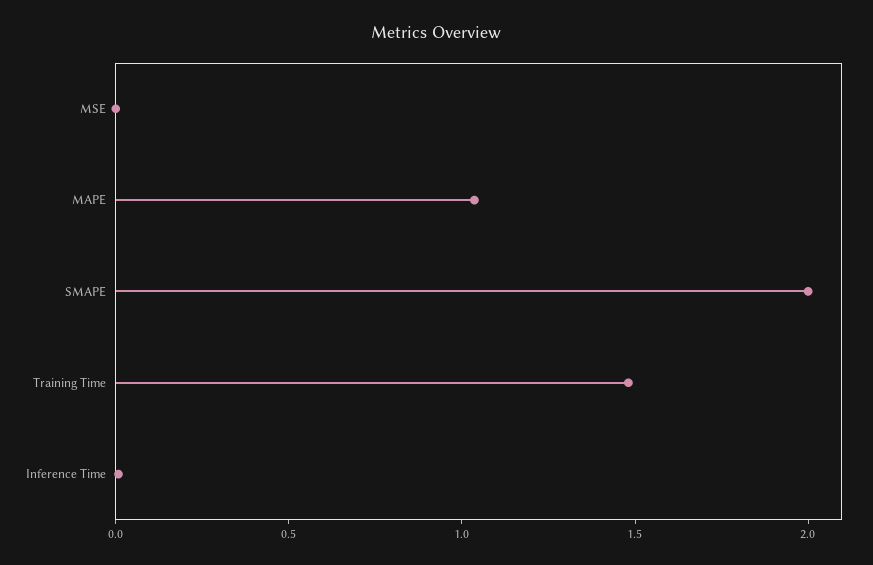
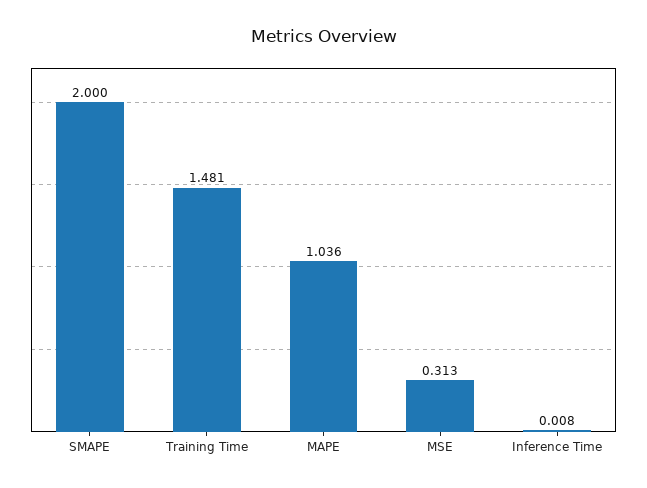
  {
-   "MSE": 0,
+   "MSE": 0.313,
    "MAPE": 1.036,
    "SMAPE": 2,
    "Training Time": 1.481,
    "Inference Time": 0.008
  }

